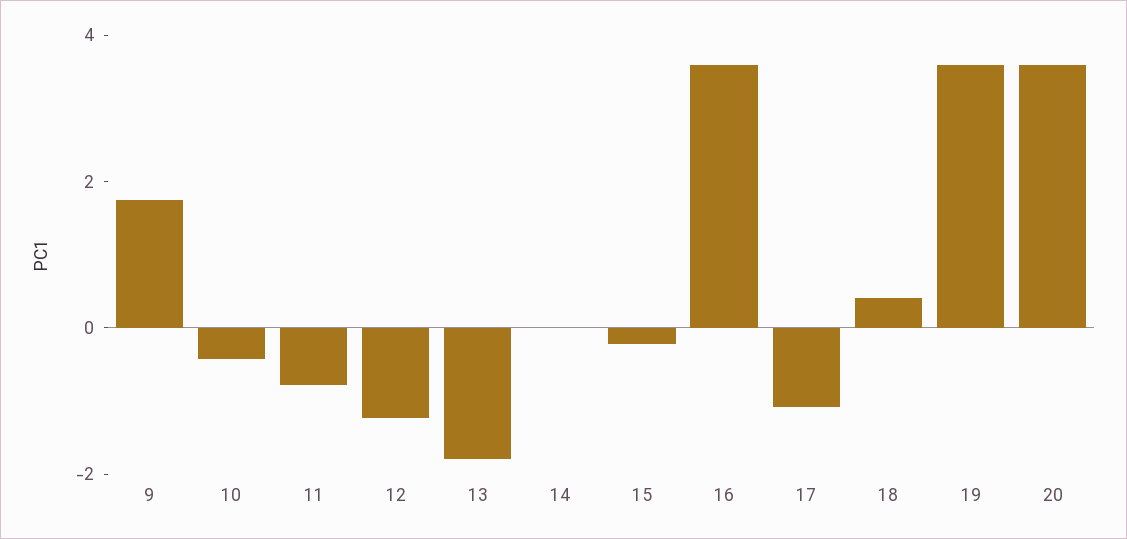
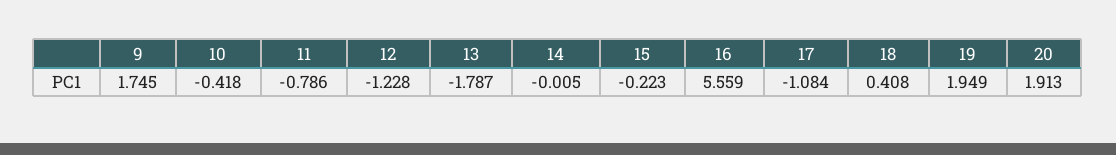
  {
    "9": 1.745,
    "10": -0.418,
    "11": -0.786,
    "12": -1.228,
    "13": -1.787,
    "14": -0.005,
    "15": -0.223,
-   "16": 3.5,
+   "16": 5.559,
    "17": -1.084,
    "18": 0.408,
-   "19": 3.5,
+   "19": 1.949,
-   "20": 3.5
+   "20": 1.913
  }

